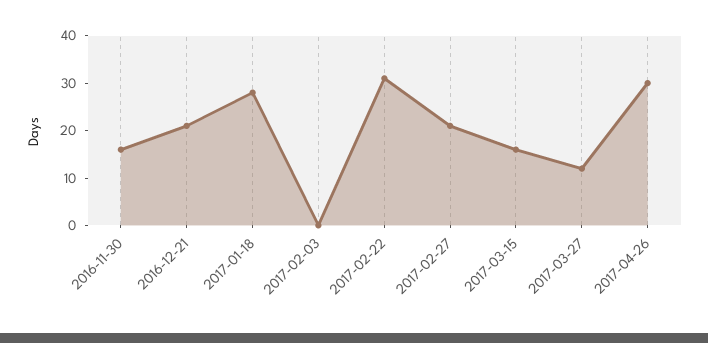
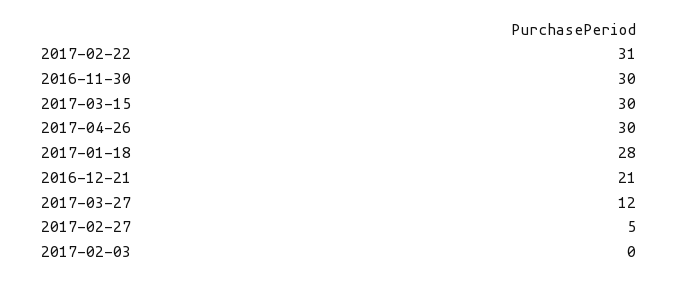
  {
-   "2016-11-30": 15,
+   "2016-11-30": 30,
    "2016-12-21": 21,
    "2017-01-18": 28,
    "2017-02-03": 0,
    "2017-02-22": 31,
-   "2017-02-27": 20,
+   "2017-02-27": 5,
-   "2017-03-15": 15,
+   "2017-03-15": 30,
    "2017-03-27": 12,
    "2017-04-26": 30
  }

